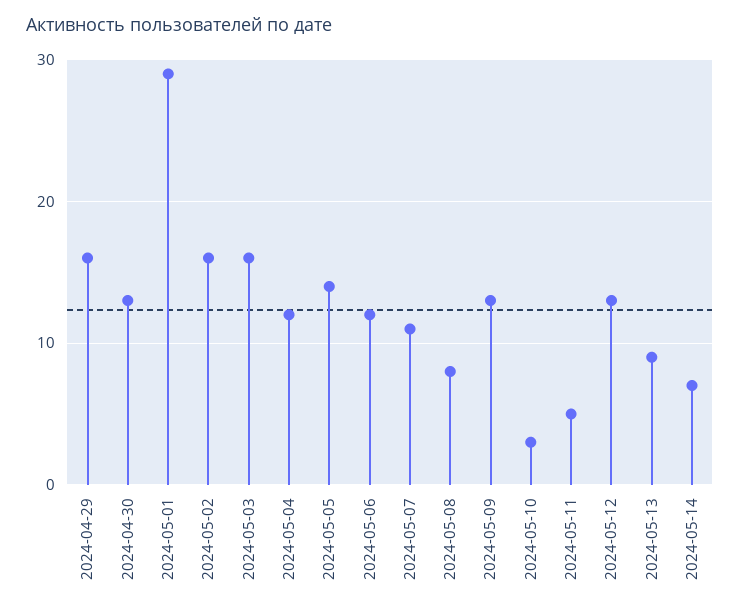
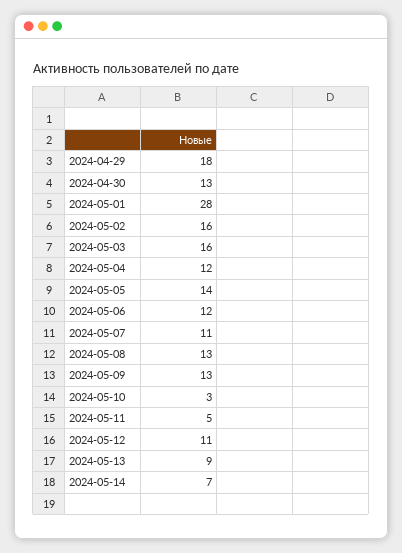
  {
-   "2024-04-29": 16,
+   "2024-04-29": 18,
    "2024-04-30": 13,
-   "2024-05-01": 29,
+   "2024-05-01": 28,
    "2024-05-02": 16,
    "2024-05-03": 16,
    "2024-05-04": 12,
    "2024-05-05": 14,
    "2024-05-06": 12,
    "2024-05-07": 11,
-   "2024-05-08": 8,
+   "2024-05-08": 13,
    "2024-05-09": 13,
    "2024-05-10": 3,
    "2024-05-11": 5,
-   "2024-05-12": 13,
+   "2024-05-12": 11,
    "2024-05-13": 9,
    "2024-05-14": 7
  }

